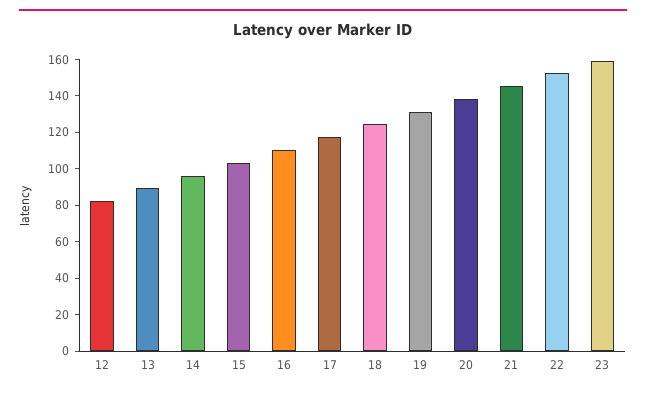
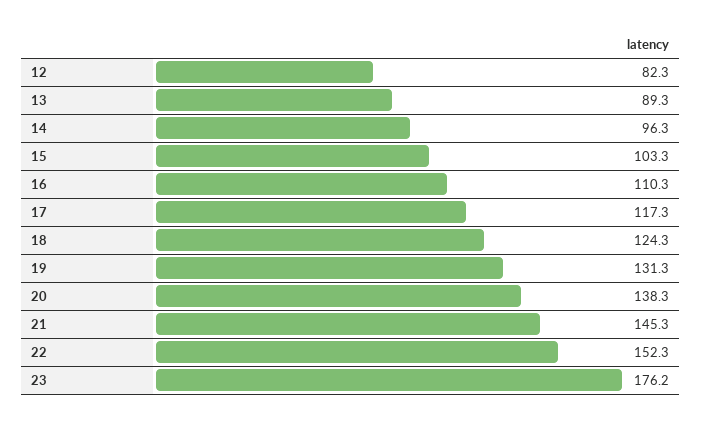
  {
    "12": 82.3,
    "13": 89.3,
    "14": 96.3,
    "15": 103.3,
    "16": 110.3,
    "17": 117.3,
    "18": 124.3,
    "19": 131.3,
    "20": 138.3,
    "21": 145.3,
    "22": 152.3,
-   "23": 160
+   "23": 176.2
  }

